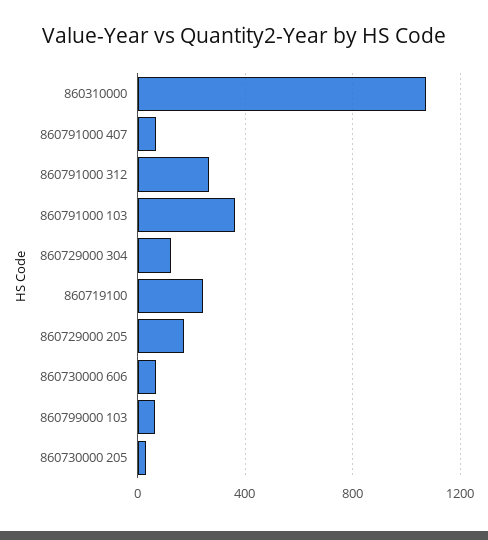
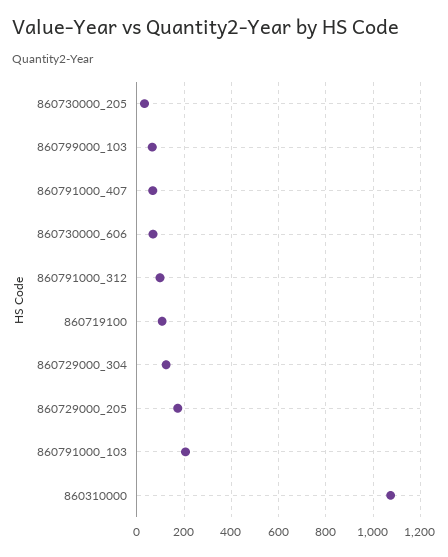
  {
    "860310000": 1050,
    "860791000 407": 50,
-   "860791000 312": 250,
+   "860791000 312": 100,
-   "860791000 103": 350,
+   "860791000 103": 200,
    "860729000 304": 100,
-   "860719100": 250,
+   "860719100": 100,
    "860729000 205": 150,
    "860730000 606": 50,
    "860799000 103": 50,
    "860730000 205": 50
  }

